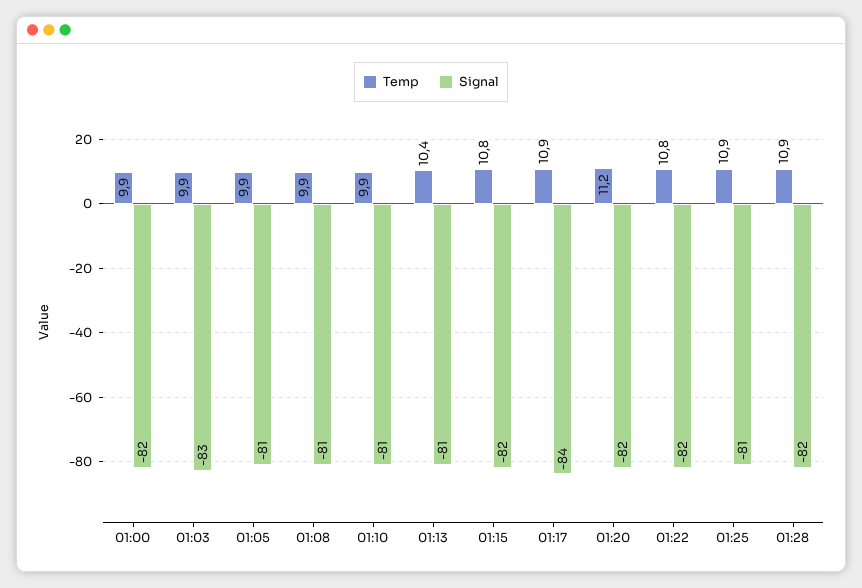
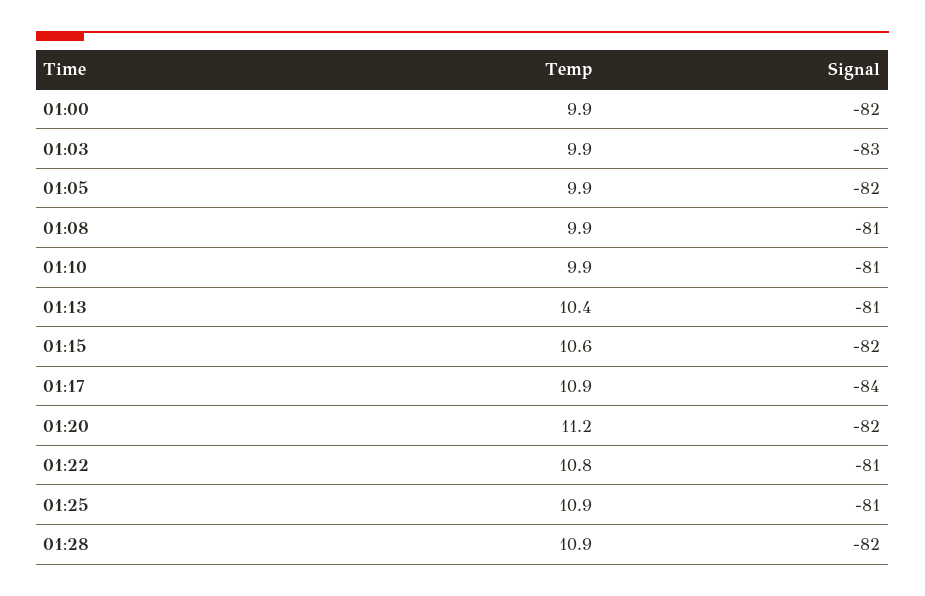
  {
    "Temp": {
      "01:00": 9.9,
      "01:03": 9.9,
      "01:05": 9.9,
      "01:08": 9.9,
      "01:10": 9.9,
      "01:13": 10.4,
-     "01:15": 10.8,
+     "01:15": 10.6,
      "01:17": 10.9,
      "01:20": 11.2,
      "01:22": 10.8,
      "01:25": 10.9,
      "01:28": 10.9
    },
    "Signal": {
      "01:00": -82,
      "01:03": -83,
-     "01:05": -81,
+     "01:05": -82,
      "01:08": -81,
      "01:10": -81,
      "01:13": -81,
      "01:15": -82,
      "01:17": -84,
      "01:20": -82,
-     "01:22": -82,
+     "01:22": -81,
      "01:25": -81,
      "01:28": -82
    }
  }

